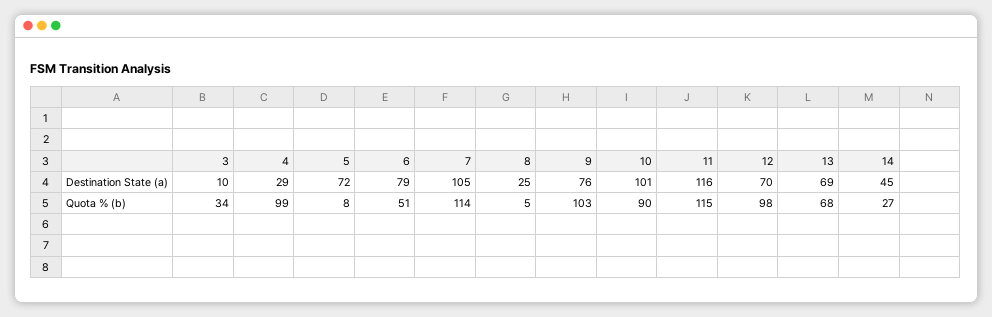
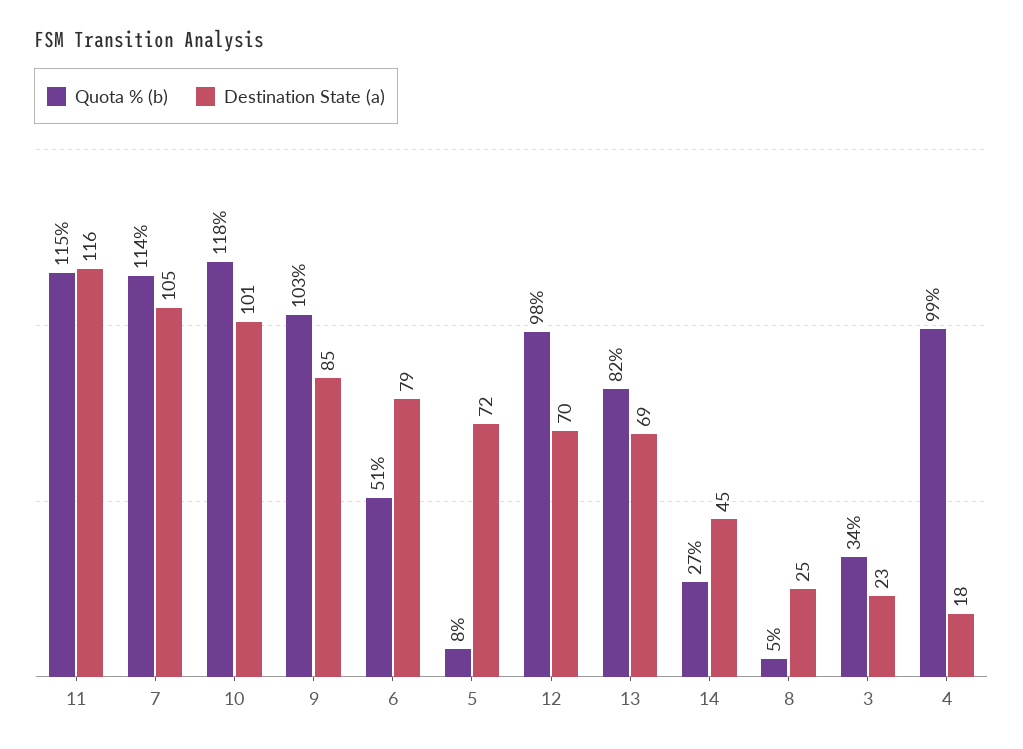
  {
    "Destination State (a)": {
-     "3": 10,
+     "3": 23,
-     "4": 29,
+     "4": 18,
      "5": 72,
      "6": 79,
      "7": 105,
      "8": 25,
-     "9": 76,
+     "9": 85,
      "10": 101,
      "11": 116,
      "12": 70,
      "13": 69,
      "14": 45
    },
    "Quota % (b)": {
      "3": 34,
      "4": 99,
      "5": 8,
      "6": 51,
      "7": 114,
      "8": 5,
      "9": 103,
-     "10": 90,
+     "10": 118,
      "11": 115,
      "12": 98,
-     "13": 68,
+     "13": 82,
      "14": 27
    }
  }

